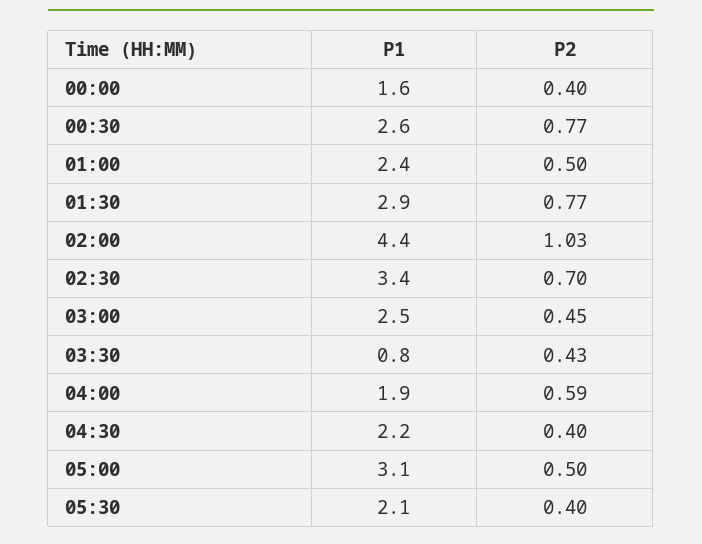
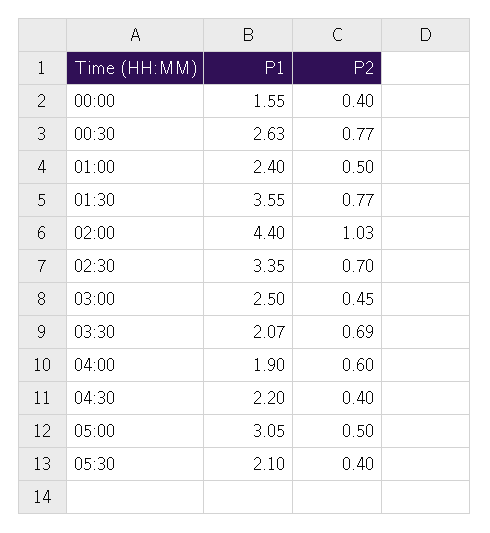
  {
    "P1": {
      "00:00": 1.55,
      "00:30": 2.63,
      "01:00": 2.4,
-     "01:30": 2.9,
+     "01:30": 3.55,
      "02:00": 4.4,
      "02:30": 3.35,
      "03:00": 2.5,
-     "03:30": 0.8,
+     "03:30": 2.07,
      "04:00": 1.9,
      "04:30": 2.2,
      "05:00": 3.05,
      "05:30": 2.1
    },
    "P2": {
      "00:00": 0.4,
      "00:30": 0.77,
      "01:00": 0.5,
      "01:30": 0.77,
      "02:00": 1.03,
      "02:30": 0.7,
      "03:00": 0.45,
-     "03:30": 0.43,
+     "03:30": 0.69,
-     "04:00": 0.59,
+     "04:00": 0.6,
      "04:30": 0.4,
      "05:00": 0.5,
      "05:30": 0.4
    }
  }

